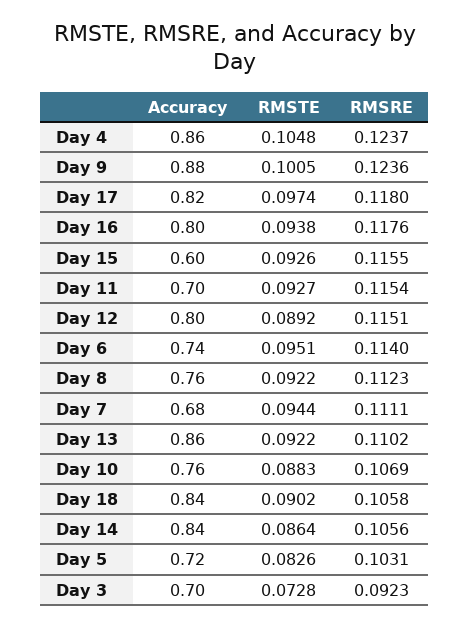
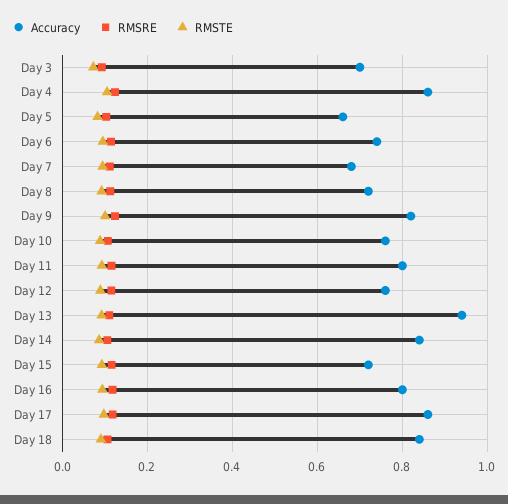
  {
    "Accuracy": {
      "Day 4": 0.86,
-     "Day 9": 0.88,
+     "Day 9": 0.82,
-     "Day 17": 0.82,
+     "Day 17": 0.86,
      "Day 16": 0.8,
-     "Day 15": 0.6,
+     "Day 15": 0.72,
-     "Day 11": 0.7,
+     "Day 11": 0.8,
-     "Day 12": 0.8,
+     "Day 12": 0.76,
      "Day 6": 0.74,
-     "Day 8": 0.76,
+     "Day 8": 0.72,
      "Day 7": 0.68,
-     "Day 13": 0.86,
+     "Day 13": 0.94,
      "Day 10": 0.76,
      "Day 18": 0.84,
      "Day 14": 0.84,
-     "Day 5": 0.72,
+     "Day 5": 0.66,
      "Day 3": 0.7
    },
    "RMSTE": {
      "Day 4": 0.1048,
      "Day 9": 0.1005,
      "Day 17": 0.0974,
      "Day 16": 0.0938,
      "Day 15": 0.0926,
      "Day 11": 0.0927,
      "Day 12": 0.0892,
      "Day 6": 0.0951,
      "Day 8": 0.0922,
      "Day 7": 0.0944,
      "Day 13": 0.0922,
      "Day 10": 0.0883,
      "Day 18": 0.0902,
      "Day 14": 0.0864,
      "Day 5": 0.0826,
      "Day 3": 0.0728
    },
    "RMSRE": {
      "Day 4": 0.1237,
      "Day 9": 0.1236,
      "Day 17": 0.118,
      "Day 16": 0.1176,
      "Day 15": 0.1155,
      "Day 11": 0.1154,
      "Day 12": 0.1151,
      "Day 6": 0.114,
      "Day 8": 0.1123,
      "Day 7": 0.1111,
      "Day 13": 0.1102,
      "Day 10": 0.1069,
      "Day 18": 0.1058,
      "Day 14": 0.1056,
      "Day 5": 0.1031,
      "Day 3": 0.0923
    }
  }

